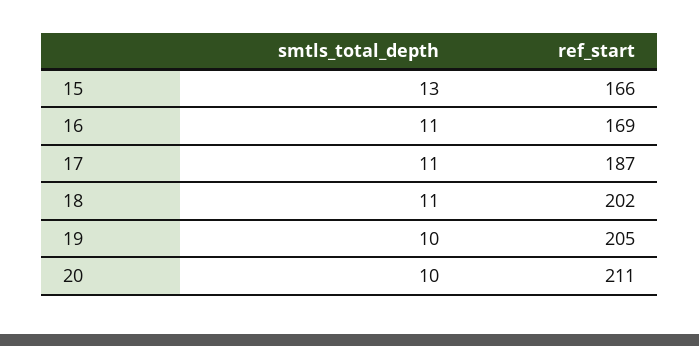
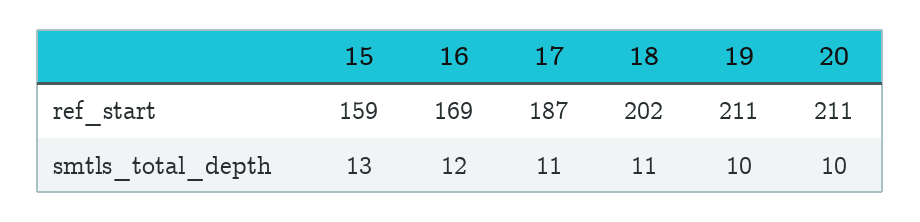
  {
    "smtls_total_depth": {
      "15": 13,
-     "16": 11,
+     "16": 12,
      "17": 11,
      "18": 11,
      "19": 10,
      "20": 10
    },
    "ref_start": {
-     "15": 166,
+     "15": 159,
      "16": 169,
      "17": 187,
      "18": 202,
-     "19": 205,
+     "19": 211,
      "20": 211
    }
  }

